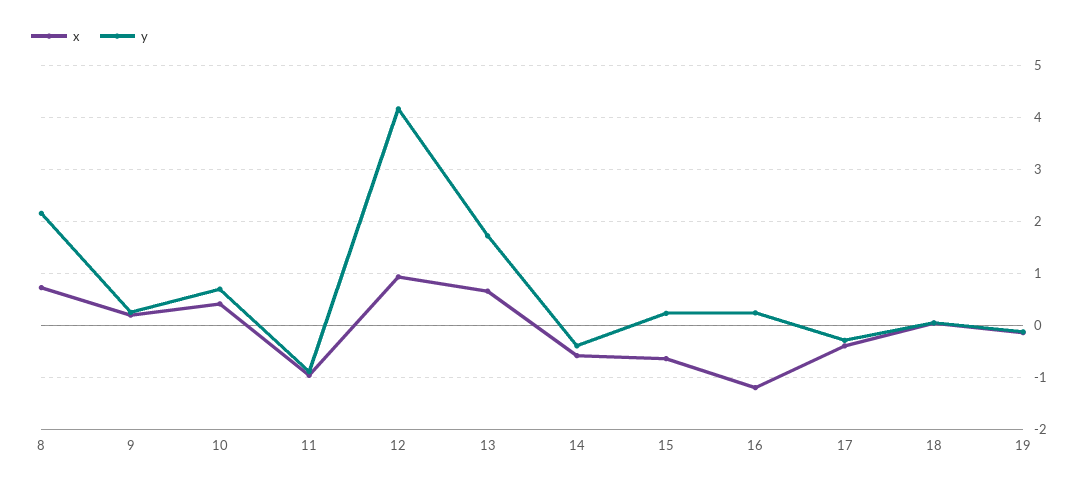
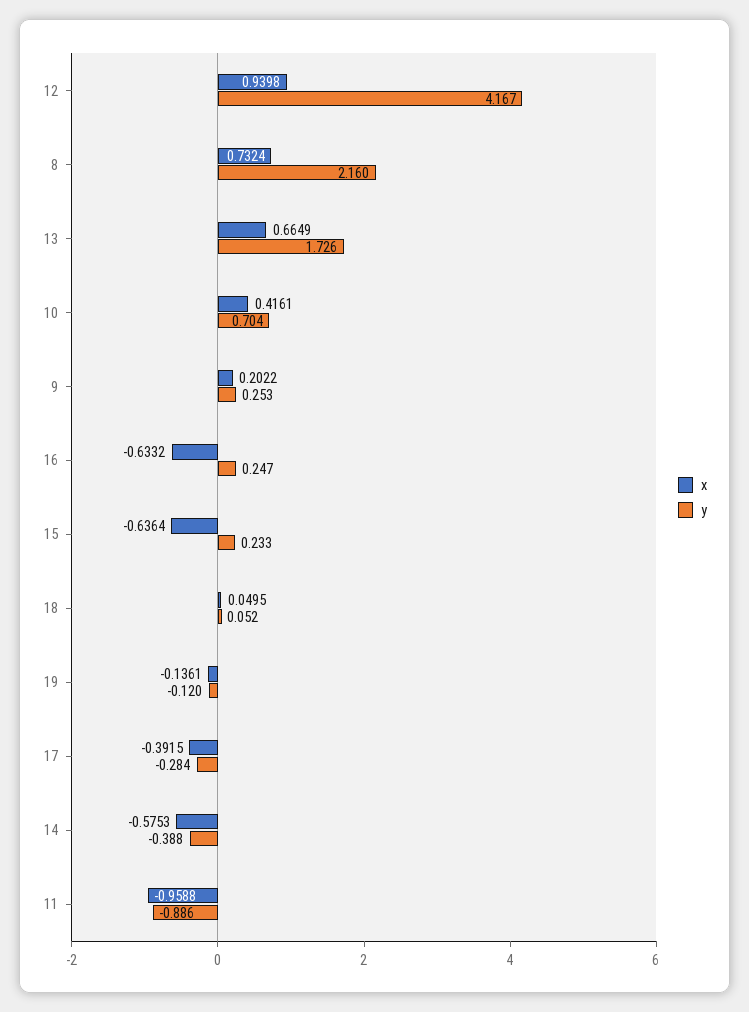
  {
    "x": {
      "8": 0.7324,
      "9": 0.2022,
      "10": 0.4161,
      "11": -0.9588,
      "12": 0.9398,
      "13": 0.6649,
      "14": -0.5753,
      "15": -0.6364,
-     "16": -1.2,
+     "16": -0.6332,
      "17": -0.3915,
      "18": 0.0495,
      "19": -0.1361
    },
    "y": {
      "8": 2.16,
      "9": 0.253,
      "10": 0.704,
      "11": -0.886,
      "12": 4.167,
      "13": 1.726,
      "14": -0.388,
      "15": 0.233,
      "16": 0.247,
      "17": -0.284,
      "18": 0.052,
      "19": -0.12
    }
  }

